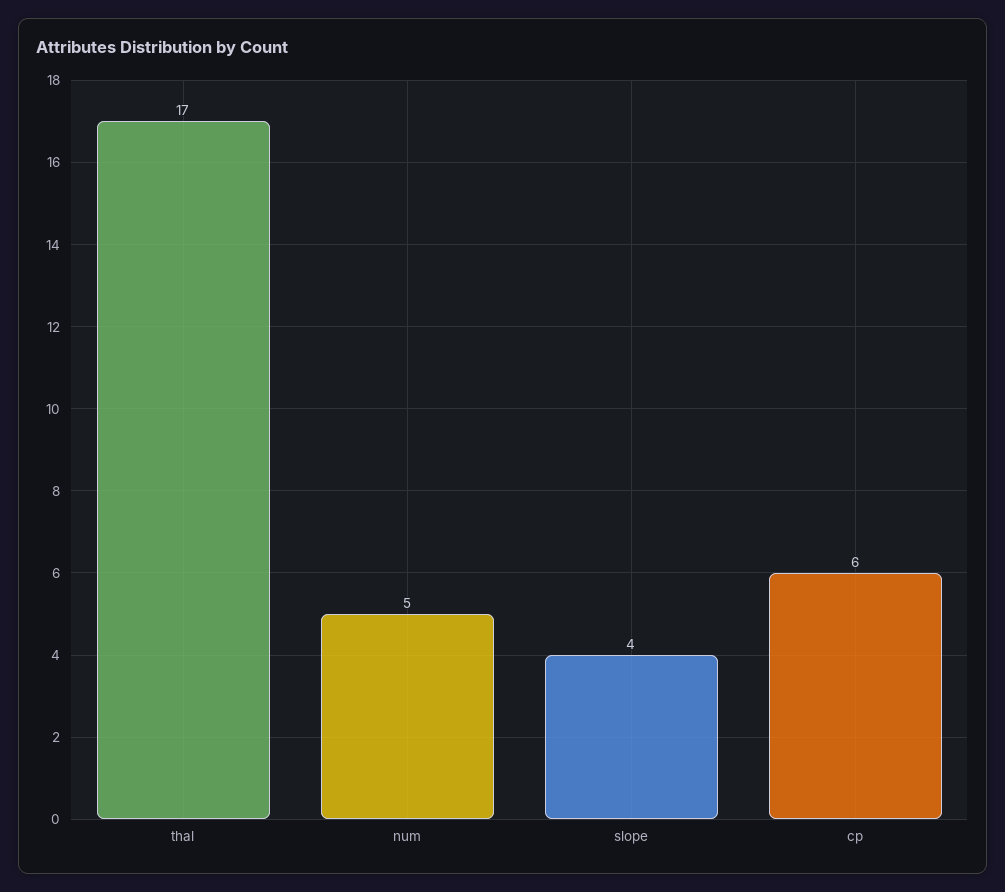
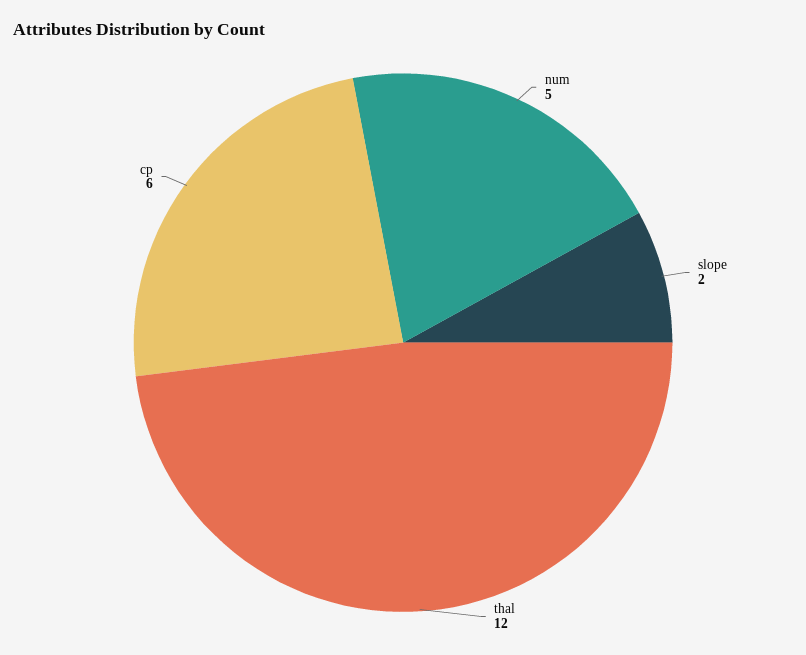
  {
-   "thal": 17,
+   "thal": 12,
    "num": 5,
-   "slope": 4,
+   "slope": 2,
    "cp": 6
  }

